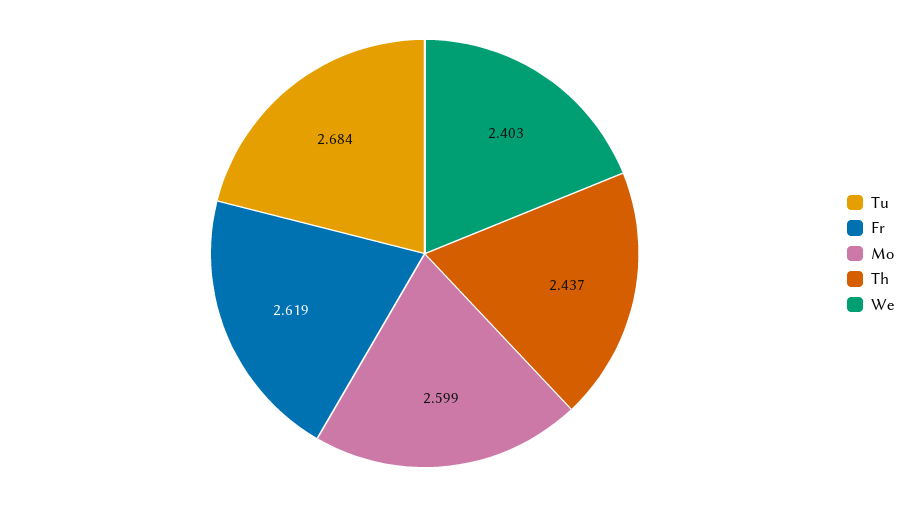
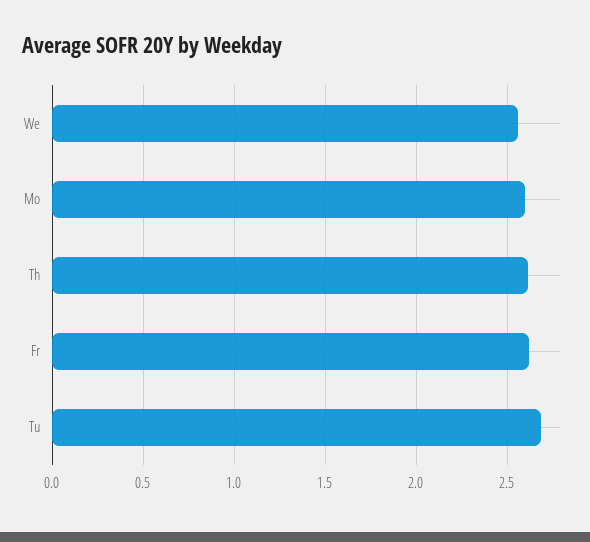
  {
    "Tu": 2.684,
    "Fr": 2.619,
    "Mo": 2.599,
-   "Th": 2.437,
+   "Th": 2.6,
-   "We": 2.403
+   "We": 2.55
  }

